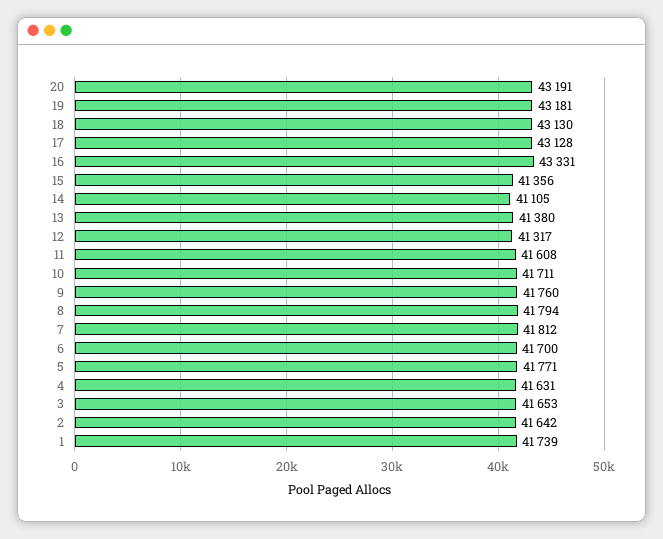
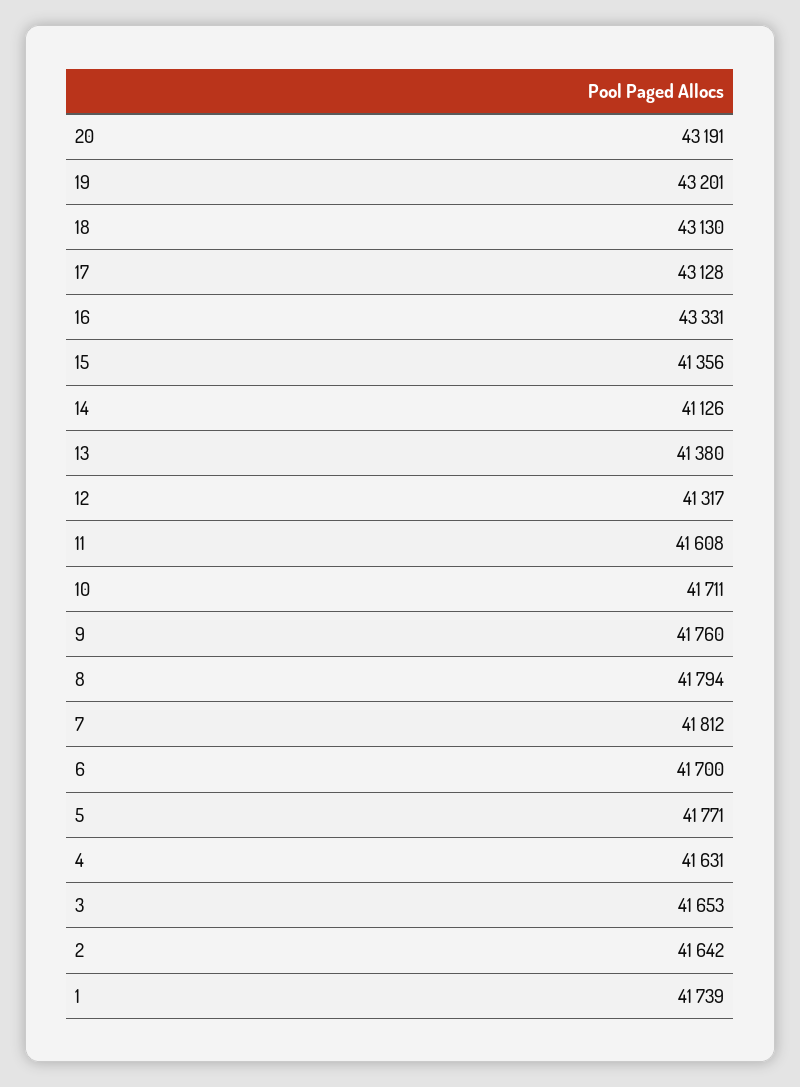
  {
    "20": 43191,
-   "19": 43181,
+   "19": 43201,
    "18": 43130,
    "17": 43128,
    "16": 43331,
    "15": 41356,
-   "14": 41105,
+   "14": 41126,
    "13": 41380,
    "12": 41317,
    "11": 41608,
    "10": 41711,
    "9": 41760,
    "8": 41794,
    "7": 41812,
    "6": 41700,
    "5": 41771,
    "4": 41631,
    "3": 41653,
    "2": 41642,
    "1": 41739
  }

